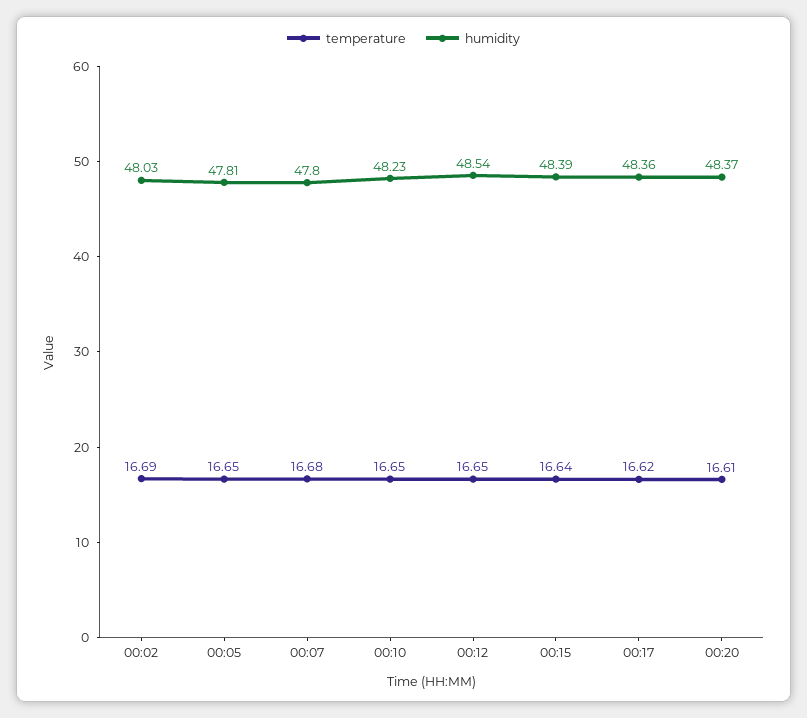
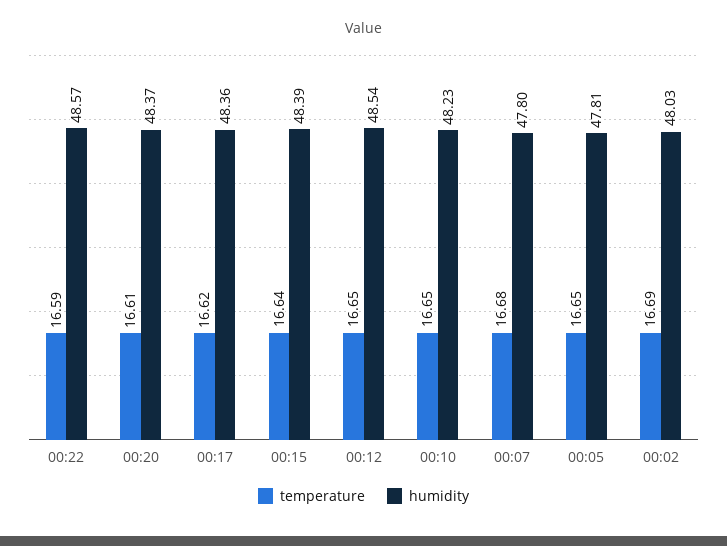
  {
    "temperature": {
      "00:02": 16.69,
      "00:05": 16.65,
      "00:07": 16.68,
      "00:10": 16.65,
      "00:12": 16.65,
      "00:15": 16.64,
      "00:17": 16.62,
-     "00:20": 16.61
+     "00:20": 16.61,
+     "00:22": 16.59
    },
    "humidity": {
      "00:02": 48.03,
      "00:05": 47.81,
      "00:07": 47.8,
      "00:10": 48.23,
      "00:12": 48.54,
      "00:15": 48.39,
      "00:17": 48.36,
-     "00:20": 48.37
+     "00:20": 48.37,
+     "00:22": 48.57
    }
  }

